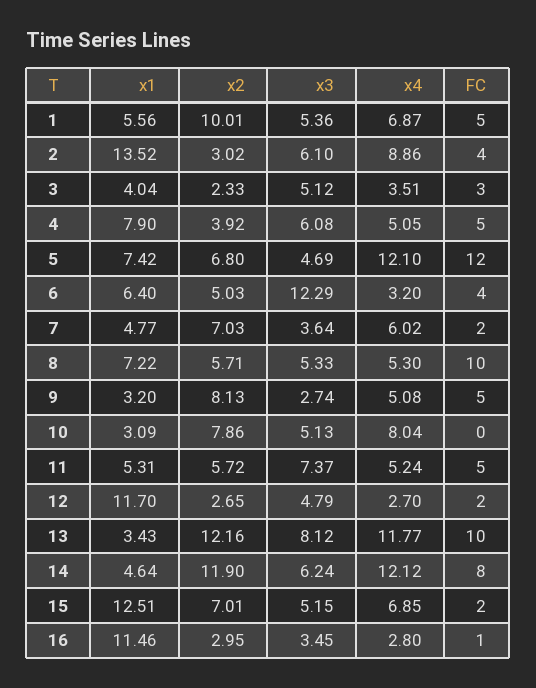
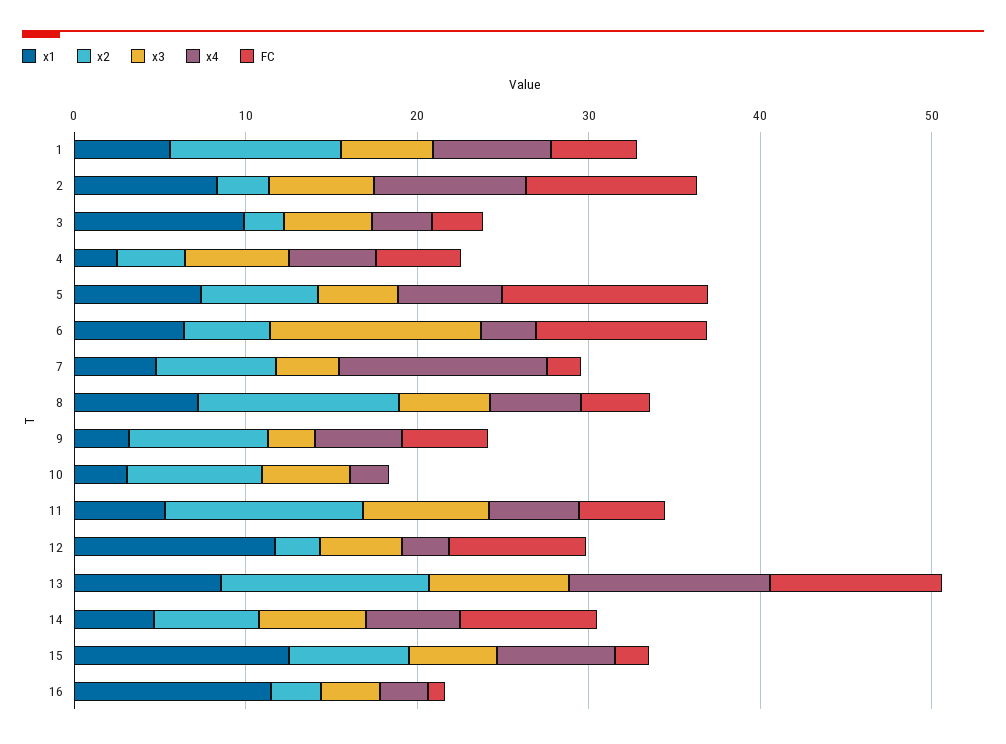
  {
    "x1": {
      "1": 5.56,
-     "2": 13.52,
+     "2": 8,
-     "3": 4.04,
+     "3": 10,
-     "4": 7.9,
+     "4": 2,
      "5": 7.42,
      "6": 6.4,
      "7": 4.77,
      "8": 7.22,
      "9": 3.2,
      "10": 3.09,
      "11": 5.31,
      "12": 11.7,
-     "13": 3.43,
+     "13": 8,
      "14": 4.64,
      "15": 12.51,
      "16": 11.46
    },
    "x2": {
      "1": 10.01,
      "2": 3.02,
      "3": 2.33,
      "4": 3.92,
      "5": 6.8,
      "6": 5.03,
      "7": 7.03,
-     "8": 5.71,
+     "8": 12,
      "9": 8.13,
      "10": 7.86,
-     "11": 5.72,
+     "11": 12,
      "12": 2.65,
      "13": 12.16,
-     "14": 11.9,
+     "14": 6,
      "15": 7.01,
      "16": 2.95
    },
    "x3": {
      "1": 5.36,
      "2": 6.1,
      "3": 5.12,
      "4": 6.08,
      "5": 4.69,
      "6": 12.29,
      "7": 3.64,
      "8": 5.33,
      "9": 2.74,
      "10": 5.13,
      "11": 7.37,
      "12": 4.79,
      "13": 8.12,
      "14": 6.24,
      "15": 5.15,
      "16": 3.45
    },
    "x4": {
      "1": 6.87,
      "2": 8.86,
      "3": 3.51,
      "4": 5.05,
-     "5": 12.1,
+     "5": 6,
      "6": 3.2,
-     "7": 6.02,
+     "7": 12,
      "8": 5.3,
      "9": 5.08,
-     "10": 8.04,
+     "10": 2,
      "11": 5.24,
      "12": 2.7,
      "13": 11.77,
-     "14": 12.12,
+     "14": 6,
      "15": 6.85,
      "16": 2.8
    },
    "FC": {
      "1": 5,
-     "2": 4,
+     "2": 10,
      "3": 3,
      "4": 5,
      "5": 12,
-     "6": 4,
+     "6": 10,
      "7": 2,
-     "8": 10,
+     "8": 4,
      "9": 5,
      "10": 0,
      "11": 5,
-     "12": 2,
+     "12": 8,
      "13": 10,
      "14": 8,
      "15": 2,
      "16": 1
    }
  }

